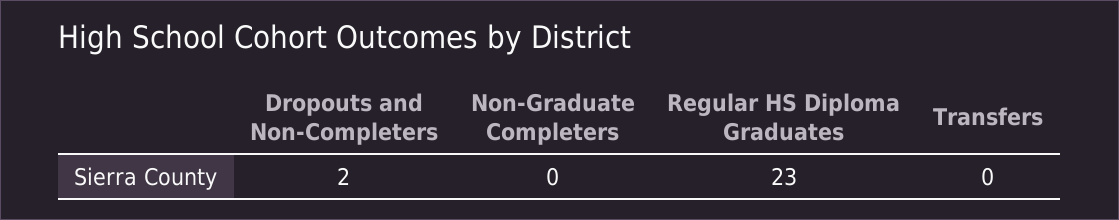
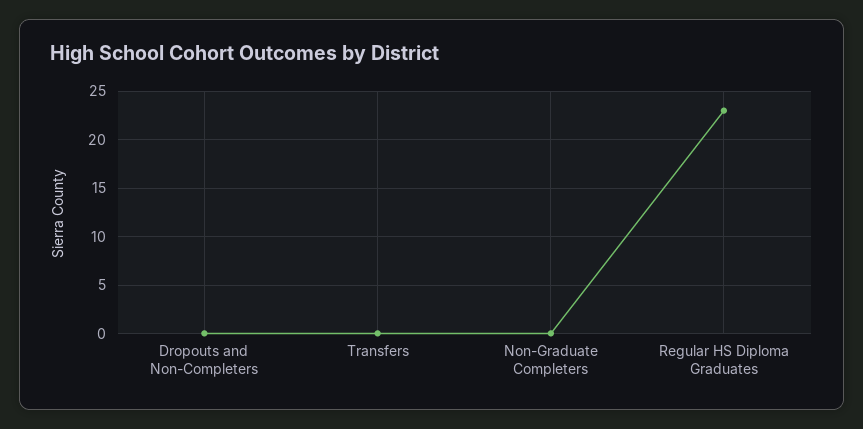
  {
-   "Dropouts and Non-Completers": 2,
+   "Dropouts and Non-Completers": 0,
    "Non-Graduate Completers": 0,
    "Regular HS Diploma Graduates": 23,
    "Transfers": 0
  }

